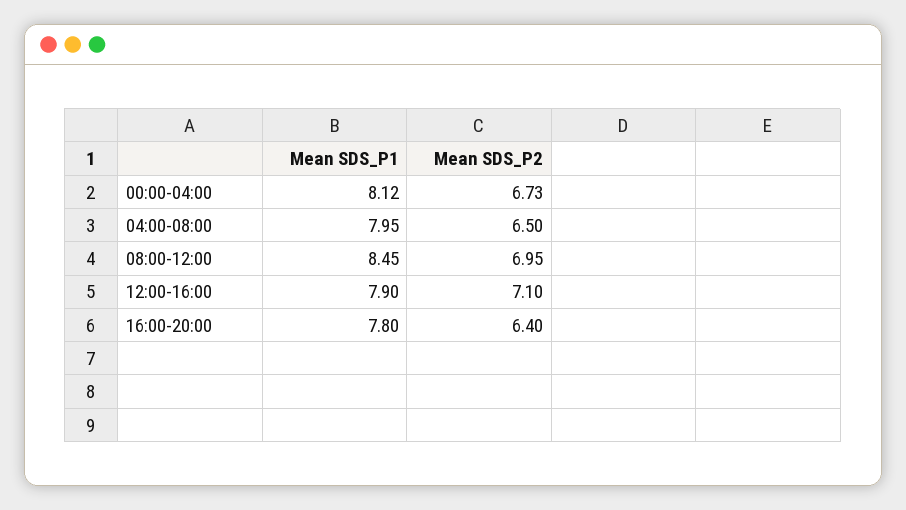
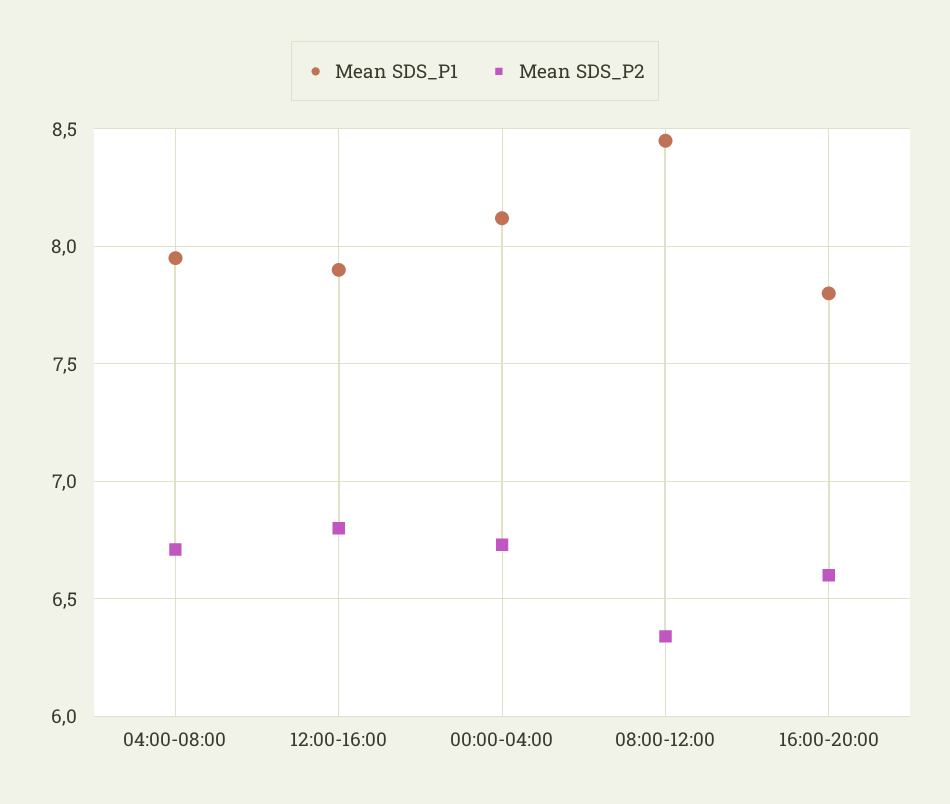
  {
    "Mean SDS_P1": {
      "00:00-04:00": 8.12,
      "04:00-08:00": 7.95,
      "08:00-12:00": 8.45,
      "12:00-16:00": 7.9,
      "16:00-20:00": 7.8
    },
    "Mean SDS_P2": {
      "00:00-04:00": 6.73,
-     "04:00-08:00": 6.5,
+     "04:00-08:00": 6.7,
-     "08:00-12:00": 6.95,
+     "08:00-12:00": 6.35,
-     "12:00-16:00": 7.1,
+     "12:00-16:00": 6.8,
-     "16:00-20:00": 6.4
+     "16:00-20:00": 6.6
    }
  }

